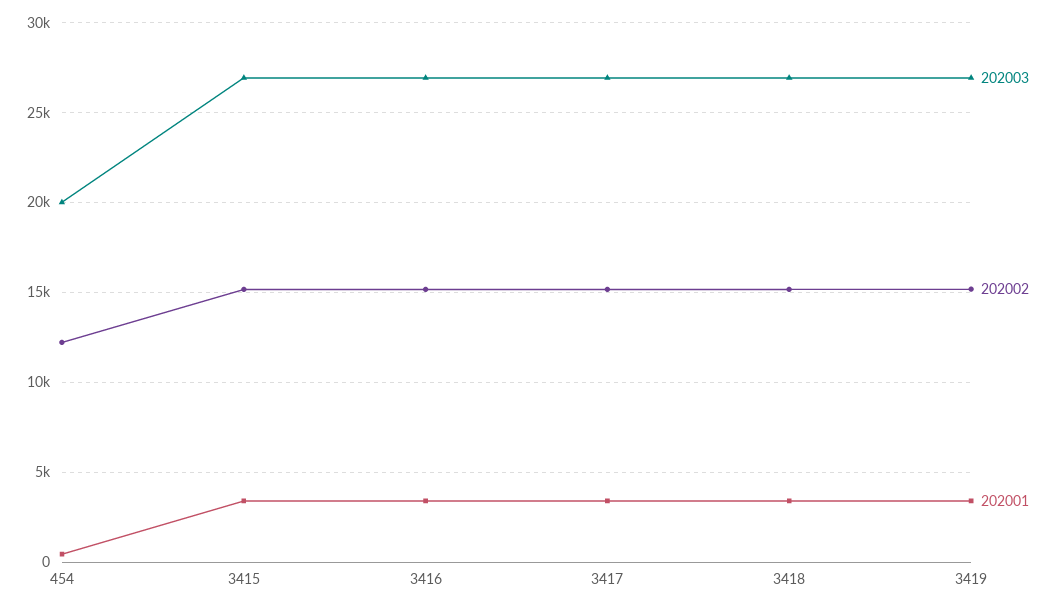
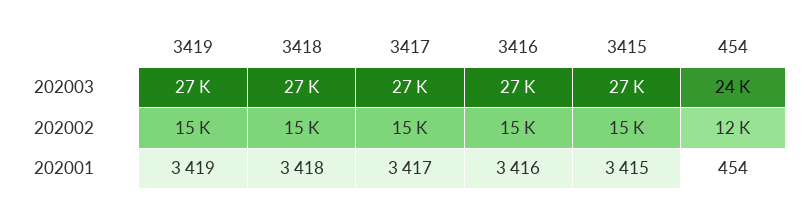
  {
    "202003": {
-     "454": 20000,
+     "454": 24000,
      "3415": 27000,
      "3416": 27000,
      "3417": 27000,
      "3418": 27000,
      "3419": 27000
    },
    "202002": {
      "454": 12000,
      "3415": 15000,
      "3416": 15000,
      "3417": 15000,
      "3418": 15000,
      "3419": 15000
    },
    "202001": {
      "454": 454,
      "3415": 3415,
      "3416": 3416,
      "3417": 3417,
      "3418": 3418,
      "3419": 3419
    }
  }

